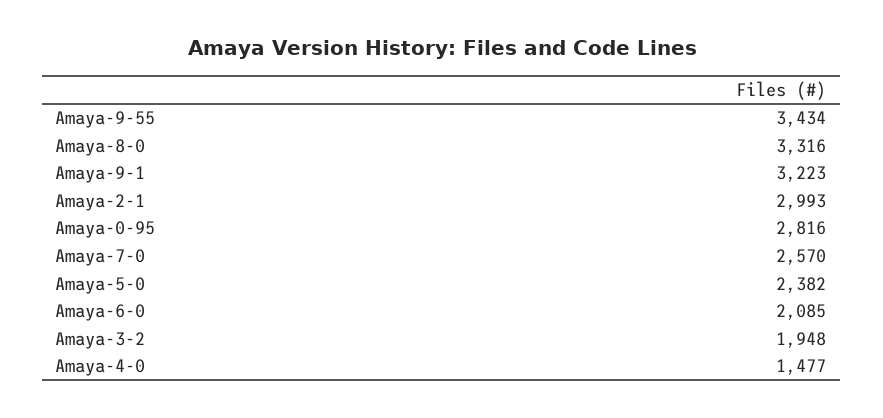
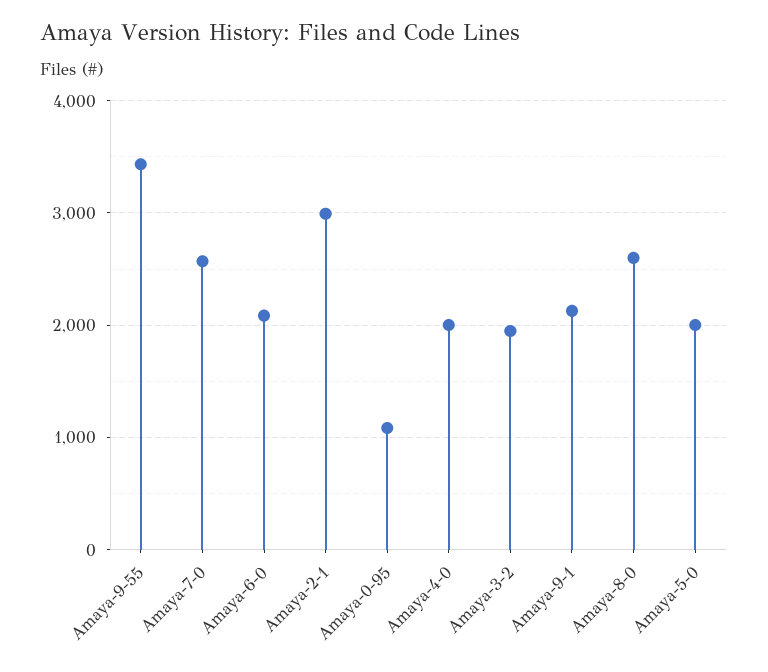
  {
    "Amaya-9-55": 3434,
-   "Amaya-8-0": 3316,
+   "Amaya-8-0": 2600,
-   "Amaya-9-1": 3223,
+   "Amaya-9-1": 2100,
    "Amaya-2-1": 2993,
-   "Amaya-0-95": 2816,
+   "Amaya-0-95": 1100,
    "Amaya-7-0": 2570,
-   "Amaya-5-0": 2382,
+   "Amaya-5-0": 2000,
    "Amaya-6-0": 2085,
    "Amaya-3-2": 1948,
-   "Amaya-4-0": 1477
+   "Amaya-4-0": 2000
  }

